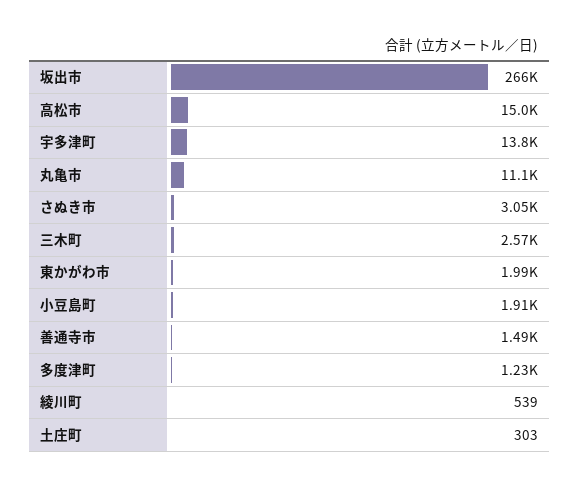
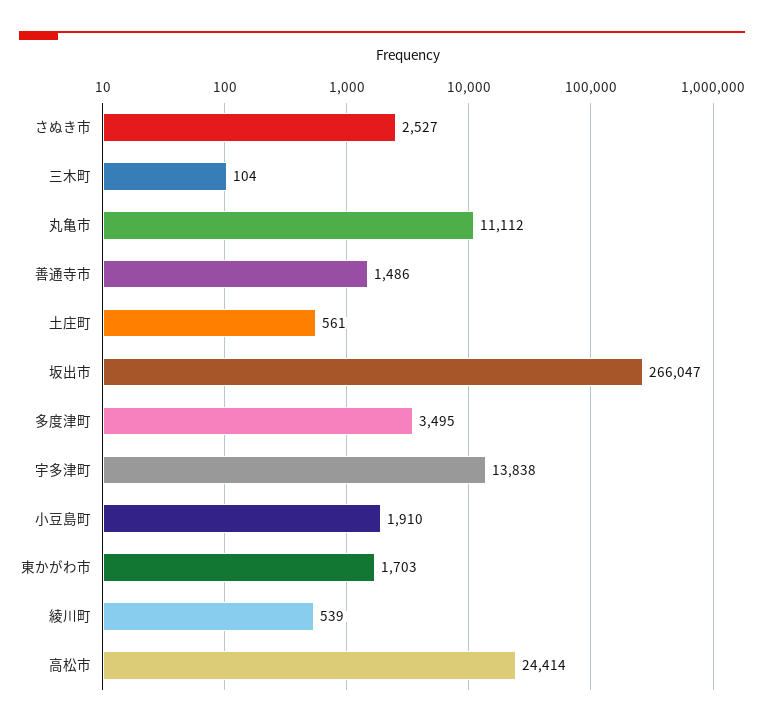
  {
    "坂出市": 266047,
-   "高松市": 15000,
+   "高松市": 24414,
    "宇多津町": 13838,
    "丸亀市": 11112,
-   "さぬき市": 3050,
+   "さぬき市": 2527,
-   "三木町": 2570,
+   "三木町": 104,
-   "東かがわ市": 1990,
+   "東かがわ市": 1703,
    "小豆島町": 1910,
    "善通寺市": 1486,
-   "多度津町": 1230,
+   "多度津町": 3495,
    "綾川町": 539,
-   "土庄町": 303
+   "土庄町": 561
  }

